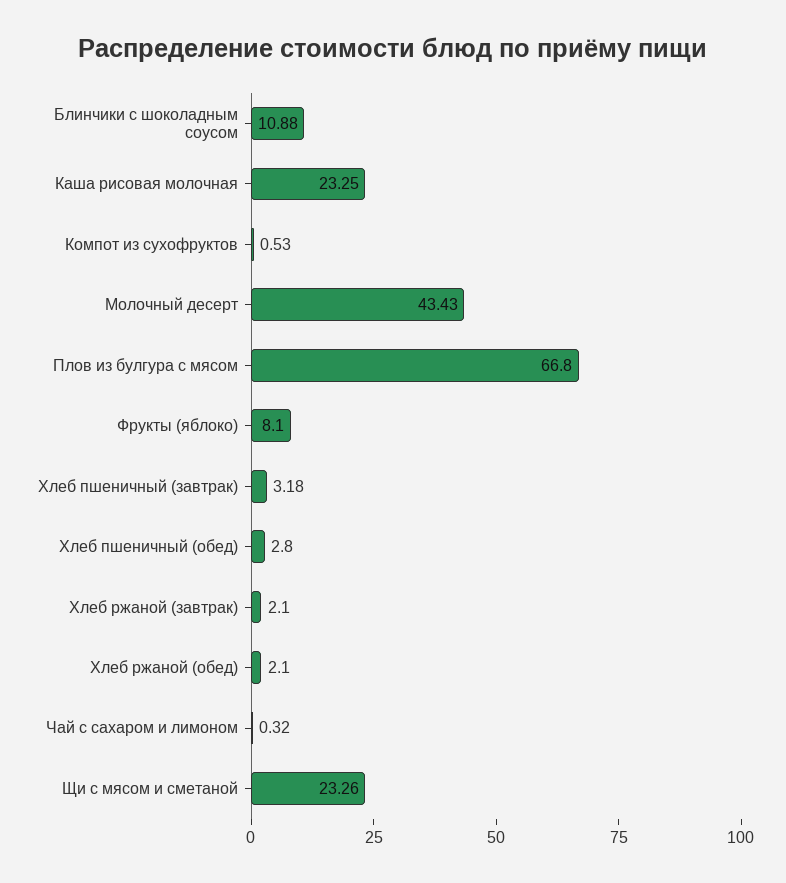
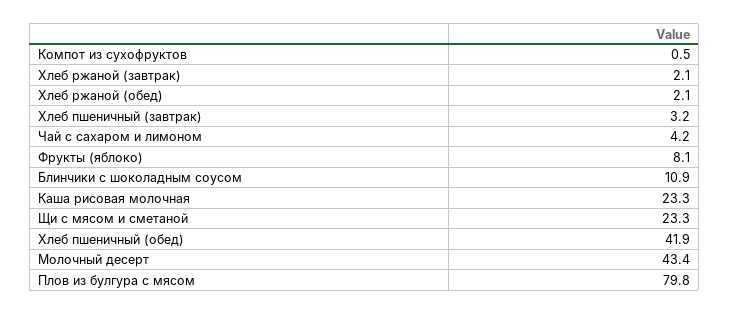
  {
    "Блинчики с шоколадным соусом": 10.88,
    "Каша рисовая молочная": 23.25,
    "Компот из сухофруктов": 0.53,
    "Молочный десерт": 43.43,
-   "Плов из булгура с мясом": 66.8,
+   "Плов из булгура с мясом": 79.8,
    "Фрукты (яблоко)": 8.1,
    "Хлеб пшеничный (завтрак)": 3.18,
-   "Хлеб пшеничный (обед)": 2.8,
+   "Хлеб пшеничный (обед)": 41.9,
    "Хлеб ржаной (завтрак)": 2.1,
    "Хлеб ржаной (обед)": 2.1,
-   "Чай с сахаром и лимоном": 0.32,
+   "Чай с сахаром и лимоном": 4.2,
    "Щи с мясом и сметаной": 23.26
  }

